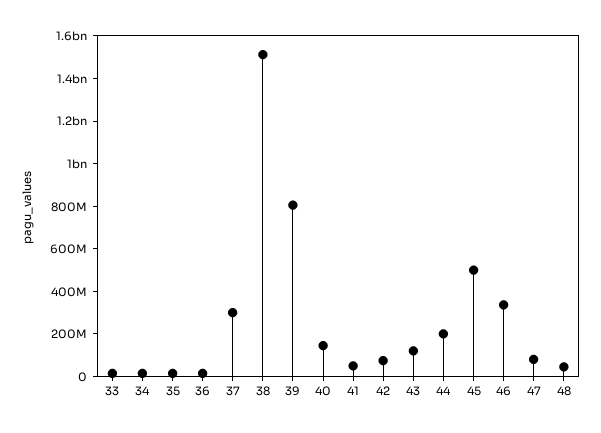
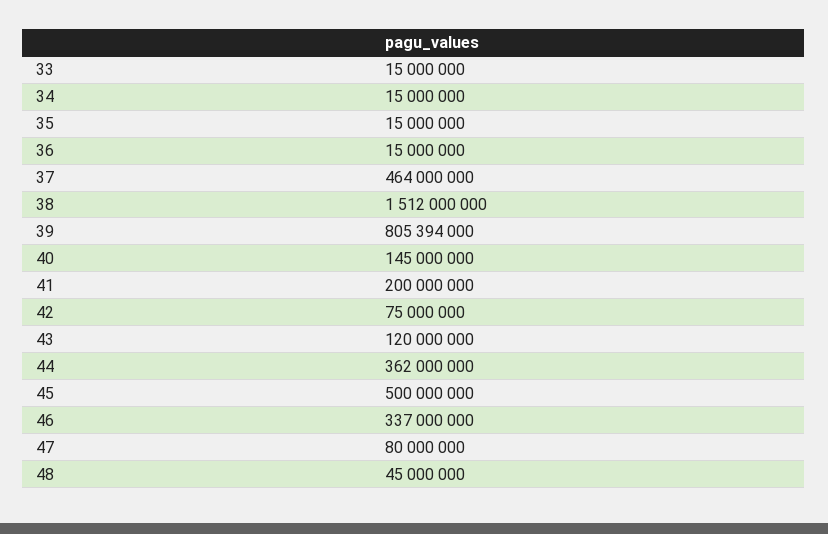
  {
    "33": 15000000,
    "34": 15000000,
    "35": 15000000,
    "36": 15000000,
-   "37": 300000000,
+   "37": 464000000,
    "38": 1512000000,
    "39": 805394000,
    "40": 145000000,
-   "41": 50000000,
+   "41": 200000000,
    "42": 75000000,
    "43": 120000000,
-   "44": 200000000,
+   "44": 362000000,
    "45": 500000000,
    "46": 337000000,
    "47": 80000000,
    "48": 45000000
  }

